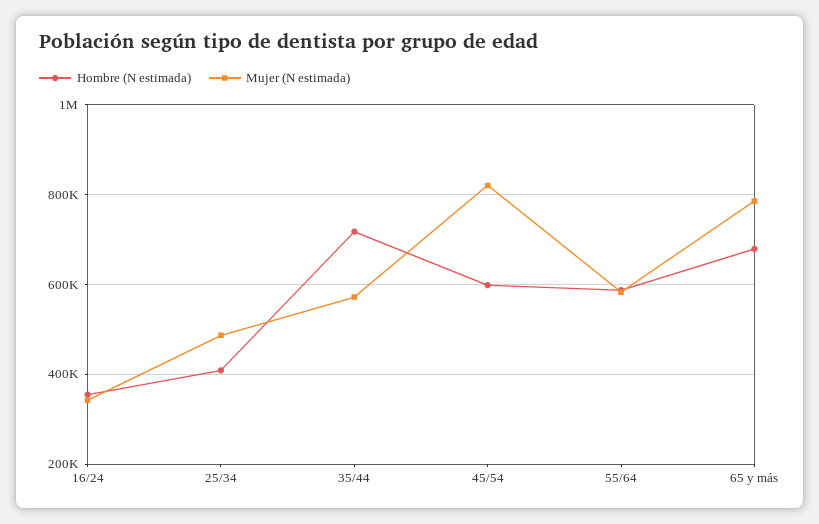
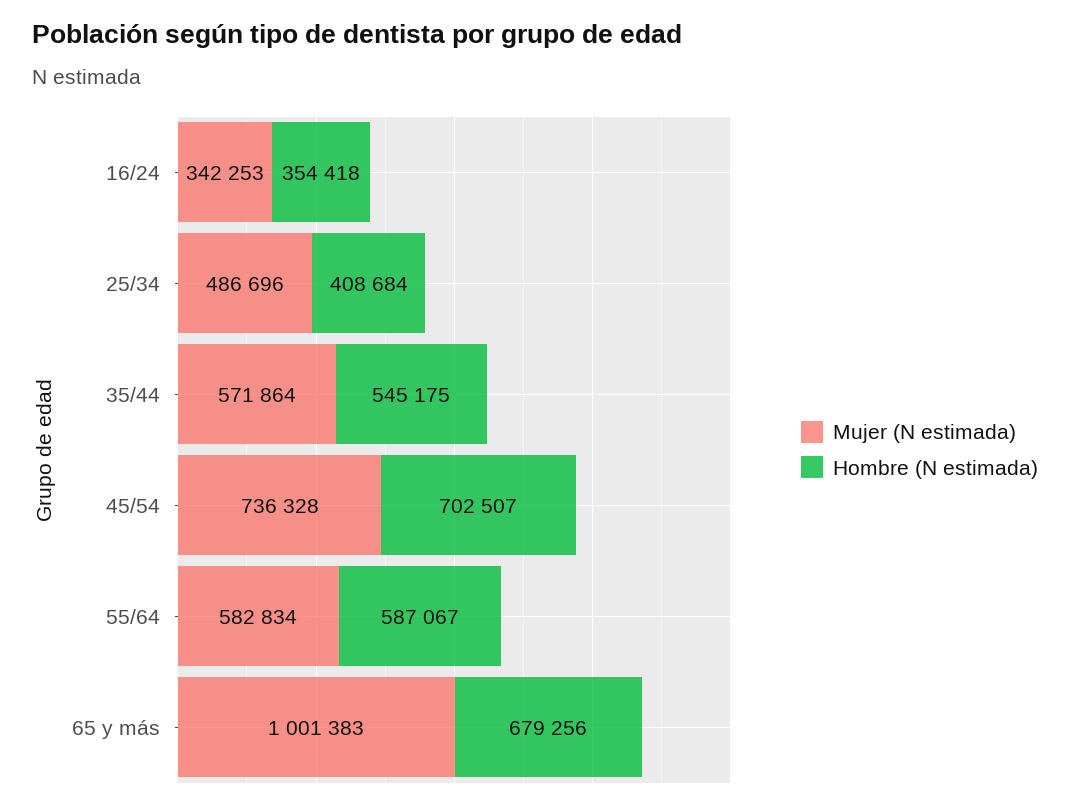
  {
    "Hombre (N estimada)": {
      "16/24": 354418,
      "25/34": 408684,
-     "35/44": 720000,
+     "35/44": 545175,
-     "45/54": 600000,
+     "45/54": 702507,
      "55/64": 587067,
      "65 y más": 679256
    },
    "Mujer (N estimada)": {
      "16/24": 342253,
      "25/34": 486696,
      "35/44": 571864,
-     "45/54": 820000,
+     "45/54": 736328,
      "55/64": 582834,
-     "65 y más": 780000
+     "65 y más": 1001383
    }
  }

